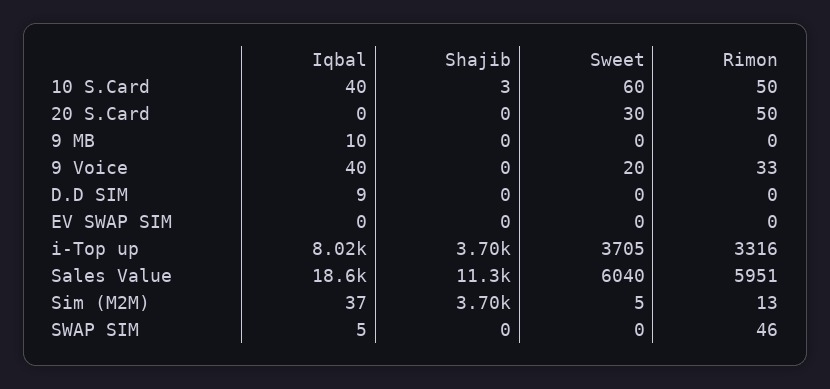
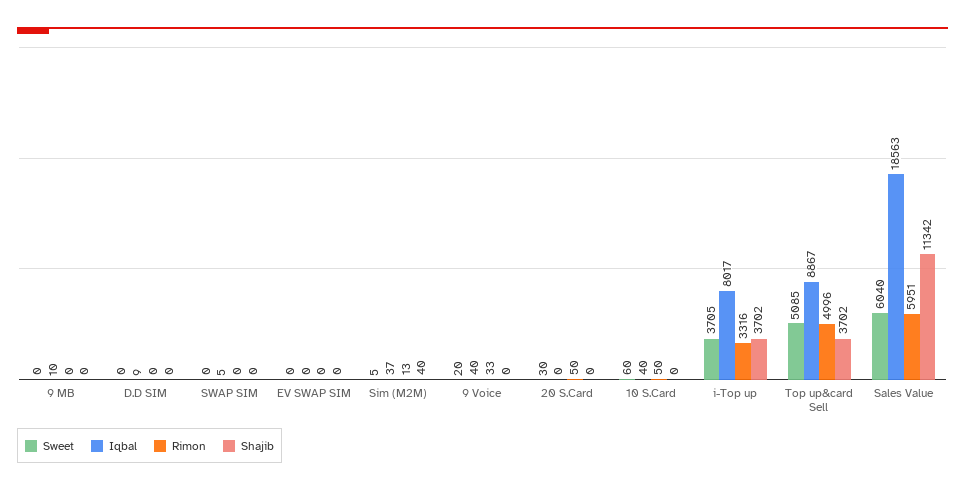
  {
    "Iqbal": {
      "10 S.Card": 40,
      "20 S.Card": 0,
      "9 MB": 10,
      "9 Voice": 40,
      "D.D SIM": 9,
      "EV SWAP SIM": 0,
      "i-Top up": 8017,
      "Sales Value": 18563,
      "Sim (M2M)": 37,
-     "SWAP SIM": 5
+     "SWAP SIM": 5,
+     "Top up&card Sell": 8867
    },
    "Shajib": {
-     "10 S.Card": 3,
+     "10 S.Card": 0,
      "20 S.Card": 0,
      "9 MB": 0,
      "9 Voice": 0,
      "D.D SIM": 0,
      "EV SWAP SIM": 0,
      "i-Top up": 3702,
      "Sales Value": 11342,
-     "Sim (M2M)": 3700,
+     "Sim (M2M)": 40,
-     "SWAP SIM": 0
+     "SWAP SIM": 0,
+     "Top up&card Sell": 3702
    },
    "Sweet": {
      "10 S.Card": 60,
      "20 S.Card": 30,
      "9 MB": 0,
      "9 Voice": 20,
      "D.D SIM": 0,
      "EV SWAP SIM": 0,
      "i-Top up": 3705,
      "Sales Value": 6040,
      "Sim (M2M)": 5,
-     "SWAP SIM": 0
+     "SWAP SIM": 0,
+     "Top up&card Sell": 5085
    },
    "Rimon": {
      "10 S.Card": 50,
      "20 S.Card": 50,
      "9 MB": 0,
      "9 Voice": 33,
      "D.D SIM": 0,
      "EV SWAP SIM": 0,
      "i-Top up": 3316,
      "Sales Value": 5951,
      "Sim (M2M)": 13,
-     "SWAP SIM": 46
+     "SWAP SIM": 0,
+     "Top up&card Sell": 4996
    }
  }

